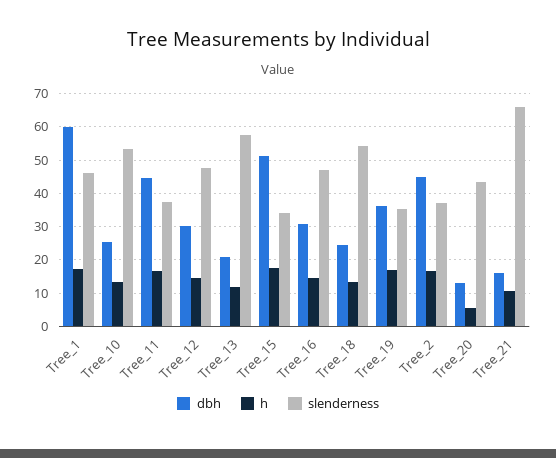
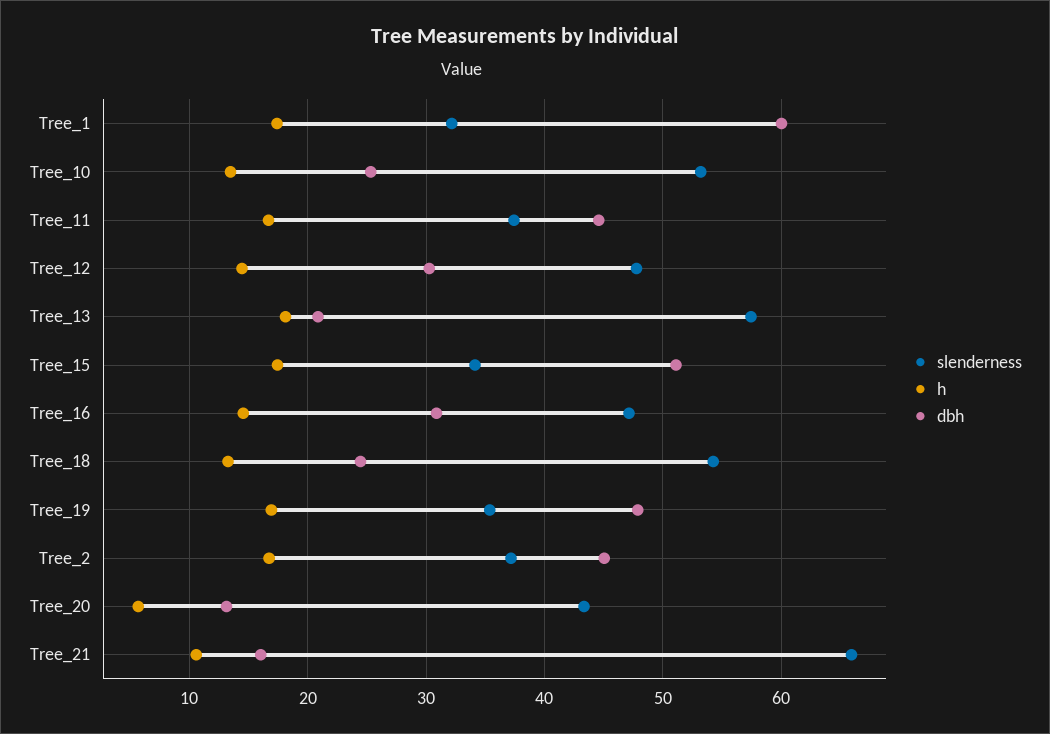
  {
    "dbh": {
      "Tree_1": 60,
      "Tree_10": 25,
      "Tree_11": 45,
      "Tree_12": 30,
      "Tree_13": 21,
      "Tree_15": 51,
      "Tree_16": 31,
      "Tree_18": 24,
-     "Tree_19": 36,
+     "Tree_19": 48,
      "Tree_2": 45,
      "Tree_20": 13,
      "Tree_21": 16
    },
    "h": {
      "Tree_1": 17,
      "Tree_10": 13,
      "Tree_11": 17,
      "Tree_12": 14,
-     "Tree_13": 12,
+     "Tree_13": 18,
      "Tree_15": 17,
      "Tree_16": 15,
      "Tree_18": 13,
      "Tree_19": 17,
      "Tree_2": 17,
      "Tree_20": 6,
      "Tree_21": 11
    },
    "slenderness": {
-     "Tree_1": 46,
+     "Tree_1": 32,
      "Tree_10": 53,
      "Tree_11": 37,
      "Tree_12": 48,
      "Tree_13": 57,
      "Tree_15": 34,
      "Tree_16": 47,
      "Tree_18": 54,
      "Tree_19": 35,
      "Tree_2": 37,
      "Tree_20": 43,
      "Tree_21": 66
    }
  }

